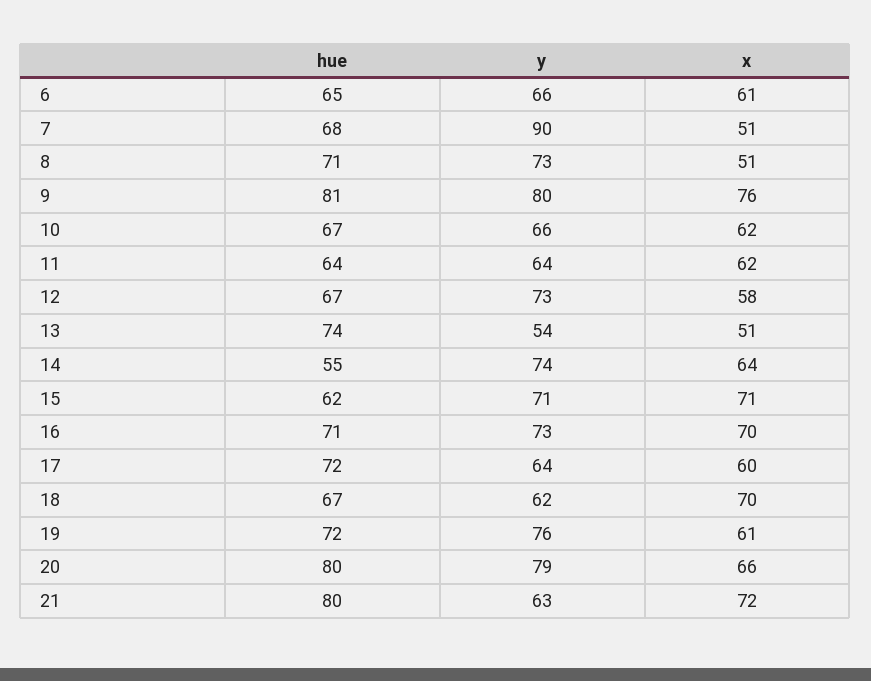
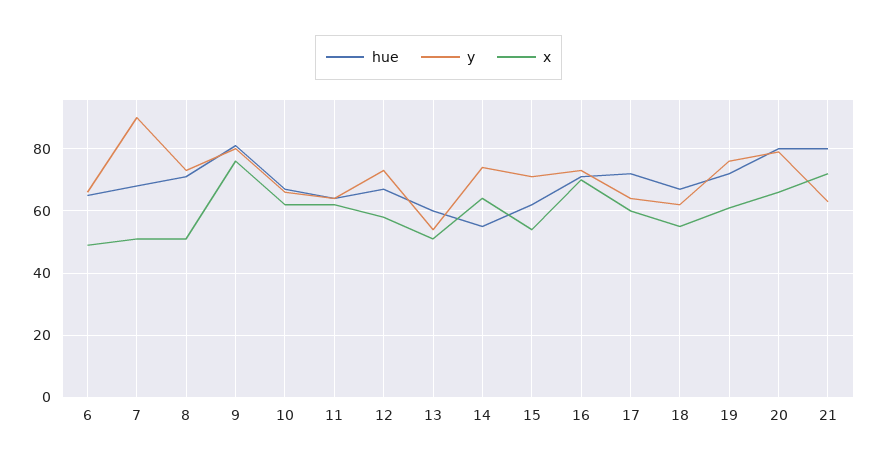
  {
    "hue": {
      "6": 65,
      "7": 68,
      "8": 71,
      "9": 81,
      "10": 67,
      "11": 64,
      "12": 67,
-     "13": 74,
+     "13": 60,
      "14": 55,
      "15": 62,
      "16": 71,
      "17": 72,
      "18": 67,
      "19": 72,
      "20": 80,
      "21": 80
    },
    "y": {
      "6": 66,
      "7": 90,
      "8": 73,
      "9": 80,
      "10": 66,
      "11": 64,
      "12": 73,
      "13": 54,
      "14": 74,
      "15": 71,
      "16": 73,
      "17": 64,
      "18": 62,
      "19": 76,
      "20": 79,
      "21": 63
    },
    "x": {
-     "6": 61,
+     "6": 50,
      "7": 51,
      "8": 51,
      "9": 76,
      "10": 62,
      "11": 62,
      "12": 58,
      "13": 51,
      "14": 64,
-     "15": 71,
+     "15": 55,
      "16": 70,
      "17": 60,
-     "18": 70,
+     "18": 55,
      "19": 61,
      "20": 66,
      "21": 72
    }
  }

